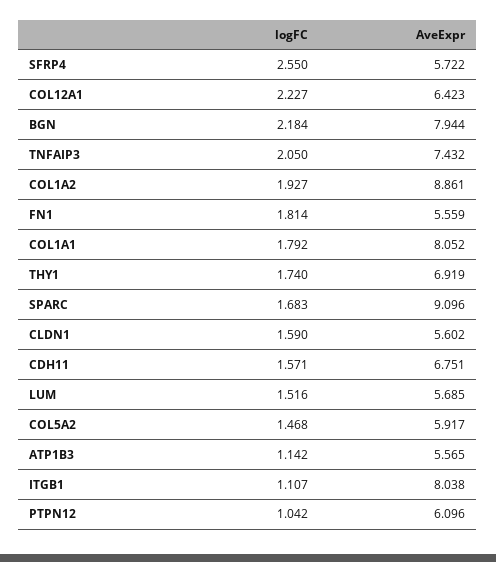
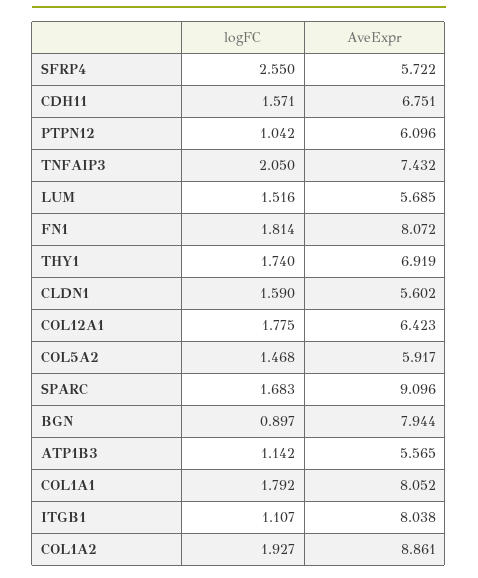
  {
    "logFC": {
      "SFRP4": 2.55,
-     "COL12A1": 2.227,
+     "COL12A1": 1.775,
-     "BGN": 2.184,
+     "BGN": 0.897,
      "TNFAIP3": 2.05,
      "COL1A2": 1.927,
      "FN1": 1.814,
      "COL1A1": 1.792,
      "THY1": 1.74,
      "SPARC": 1.683,
      "CLDN1": 1.59,
      "CDH11": 1.571,
      "LUM": 1.516,
      "COL5A2": 1.468,
      "ATP1B3": 1.142,
      "ITGB1": 1.107,
      "PTPN12": 1.042
    },
    "AveExpr": {
      "SFRP4": 5.722,
      "COL12A1": 6.423,
      "BGN": 7.944,
      "TNFAIP3": 7.432,
      "COL1A2": 8.861,
-     "FN1": 5.559,
+     "FN1": 8.072,
      "COL1A1": 8.052,
      "THY1": 6.919,
      "SPARC": 9.096,
      "CLDN1": 5.602,
      "CDH11": 6.751,
      "LUM": 5.685,
      "COL5A2": 5.917,
      "ATP1B3": 5.565,
      "ITGB1": 8.038,
      "PTPN12": 6.096
    }
  }

